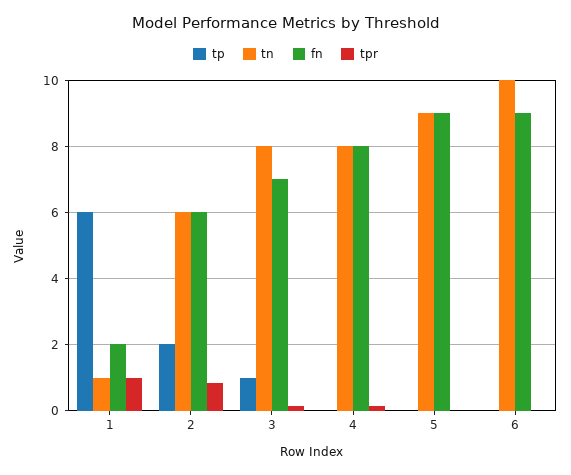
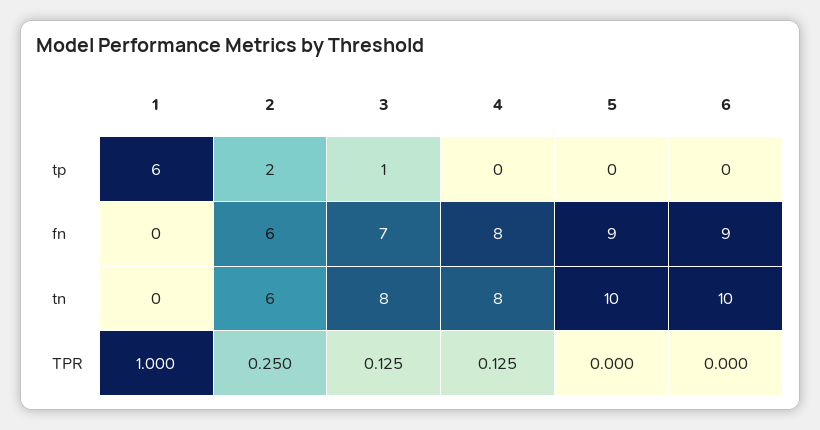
  {
    "tp": {
      "1": 6,
      "2": 2,
      "3": 1,
      "4": 0,
      "5": 0,
      "6": 0
    },
    "tn": {
-     "1": 1,
+     "1": 0,
      "2": 6,
      "3": 8,
      "4": 8,
-     "5": 9,
+     "5": 10,
      "6": 10
    },
    "fn": {
-     "1": 2,
+     "1": 0,
      "2": 6,
      "3": 7,
      "4": 8,
      "5": 9,
      "6": 9
    },
    "tpr": {
      "1": 1,
-     "2": 0.8,
+     "2": 0.25,
      "3": 0.125,
      "4": 0.125,
      "5": 0,
      "6": 0
    }
  }

